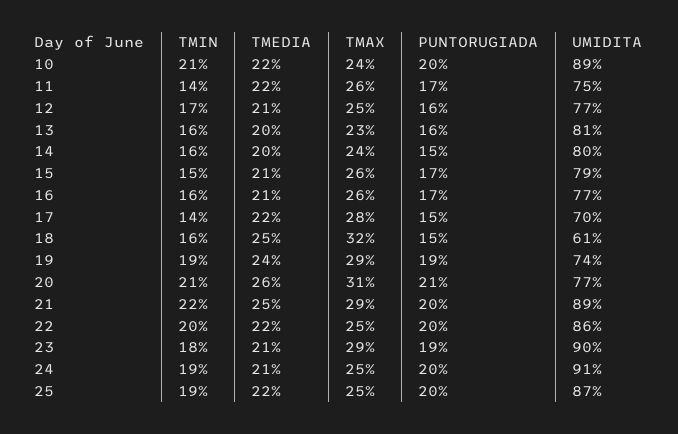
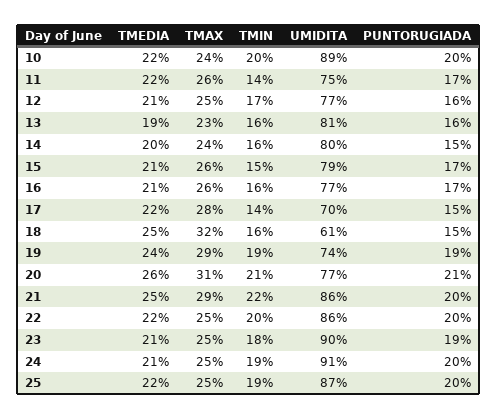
  {
    "TMIN": {
-     "10": 21,
+     "10": 20,
      "11": 14,
      "12": 17,
      "13": 16,
      "14": 16,
      "15": 15,
      "16": 16,
      "17": 14,
      "18": 16,
      "19": 19,
      "20": 21,
      "21": 22,
      "22": 20,
      "23": 18,
      "24": 19,
      "25": 19
    },
    "TMEDIA": {
      "10": 22,
      "11": 22,
      "12": 21,
-     "13": 20,
+     "13": 19,
      "14": 20,
      "15": 21,
      "16": 21,
      "17": 22,
      "18": 25,
      "19": 24,
      "20": 26,
      "21": 25,
      "22": 22,
      "23": 21,
      "24": 21,
      "25": 22
    },
    "TMAX": {
      "10": 24,
      "11": 26,
      "12": 25,
      "13": 23,
      "14": 24,
      "15": 26,
      "16": 26,
      "17": 28,
      "18": 32,
      "19": 29,
      "20": 31,
      "21": 29,
      "22": 25,
-     "23": 29,
+     "23": 25,
      "24": 25,
      "25": 25
    },
    "PUNTORUGIADA": {
      "10": 20,
      "11": 17,
      "12": 16,
      "13": 16,
      "14": 15,
      "15": 17,
      "16": 17,
      "17": 15,
      "18": 15,
      "19": 19,
      "20": 21,
      "21": 20,
      "22": 20,
      "23": 19,
      "24": 20,
      "25": 20
    },
    "UMIDITA": {
      "10": 89,
      "11": 75,
      "12": 77,
      "13": 81,
      "14": 80,
      "15": 79,
      "16": 77,
      "17": 70,
      "18": 61,
      "19": 74,
      "20": 77,
-     "21": 89,
+     "21": 86,
      "22": 86,
      "23": 90,
      "24": 91,
      "25": 87
    }
  }

